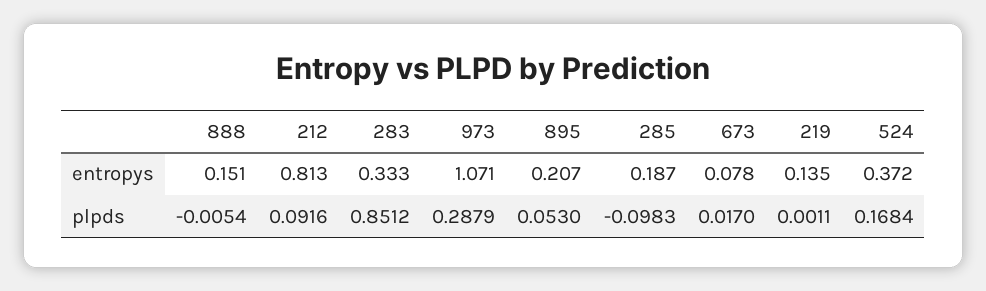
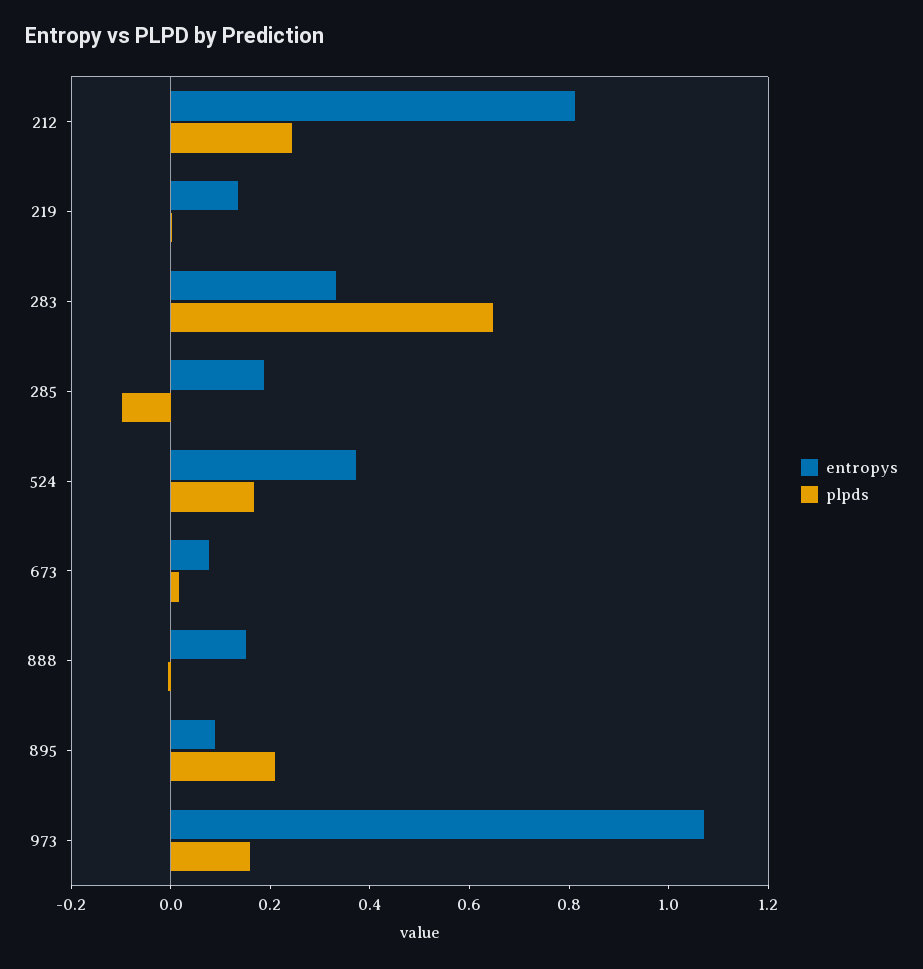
  {
    "entropys": {
      "888": 0.151,
      "212": 0.813,
      "283": 0.333,
      "973": 1.071,
-     "895": 0.207,
+     "895": 0.1,
      "285": 0.187,
      "673": 0.078,
      "219": 0.135,
      "524": 0.372
    },
    "plpds": {
      "888": -0.0054,
-     "212": 0.0916,
+     "212": 0.25,
-     "283": 0.8512,
+     "283": 0.65,
-     "973": 0.2879,
+     "973": 0.15,
-     "895": 0.053,
+     "895": 0.2,
      "285": -0.0983,
      "673": 0.017,
      "219": 0.0011,
      "524": 0.1684
    }
  }

